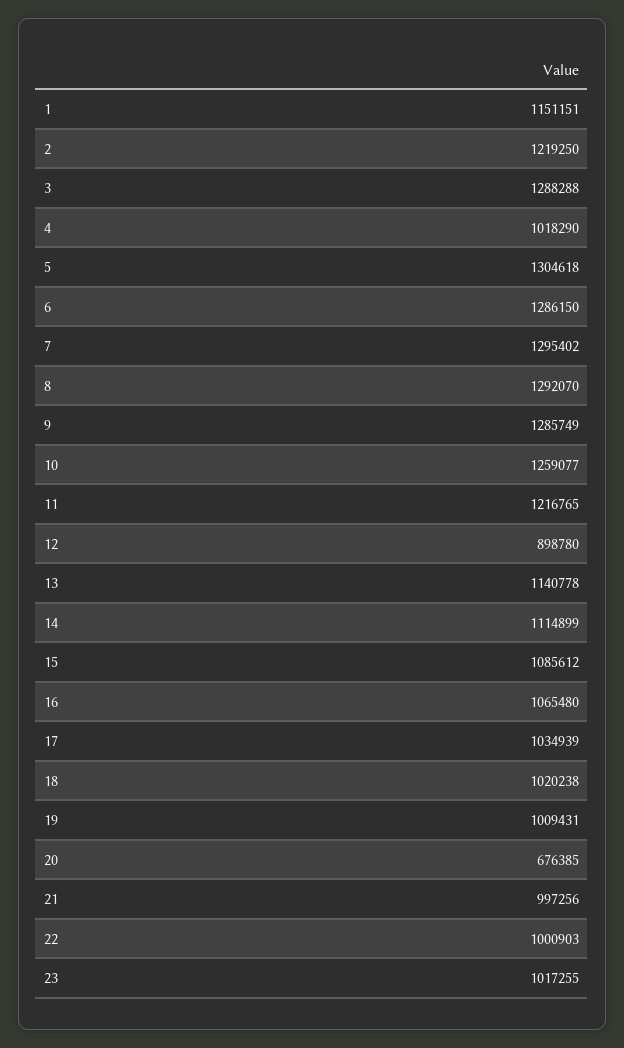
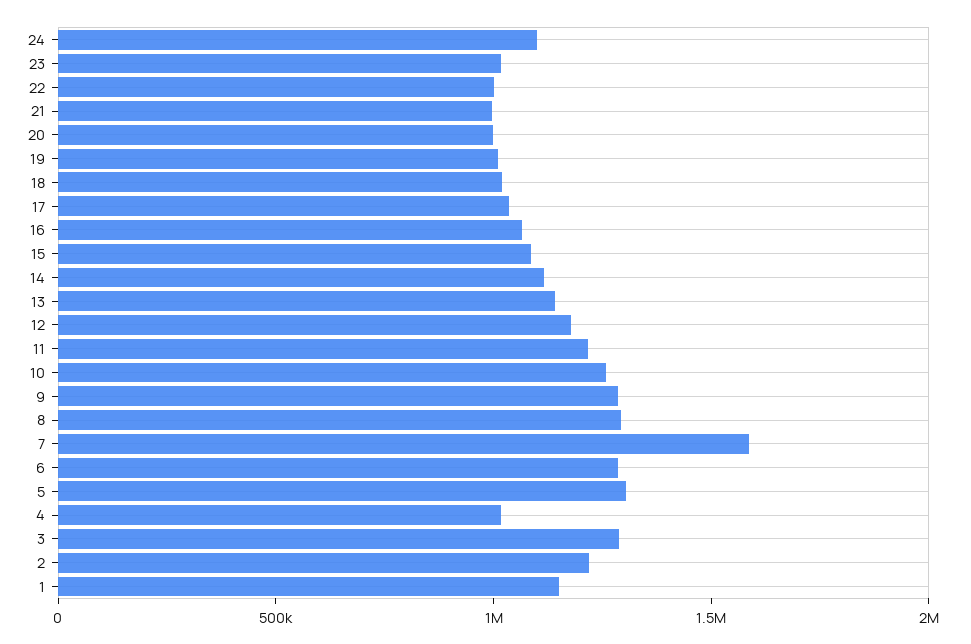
  {
    "1": 1151151,
    "2": 1219250,
    "3": 1288288,
    "4": 1018290,
    "5": 1304618,
    "6": 1286150,
-   "7": 1295402,
+   "7": 1600000,
    "8": 1292070,
    "9": 1285749,
    "10": 1259077,
    "11": 1216765,
-   "12": 898780,
+   "12": 1200000,
    "13": 1140778,
    "14": 1114899,
    "15": 1085612,
    "16": 1065480,
    "17": 1034939,
    "18": 1020238,
    "19": 1009431,
-   "20": 676385,
+   "20": 1000000,
    "21": 997256,
    "22": 1000903,
-   "23": 1017255
+   "23": 1017255,
+   "24": 1100000
  }

